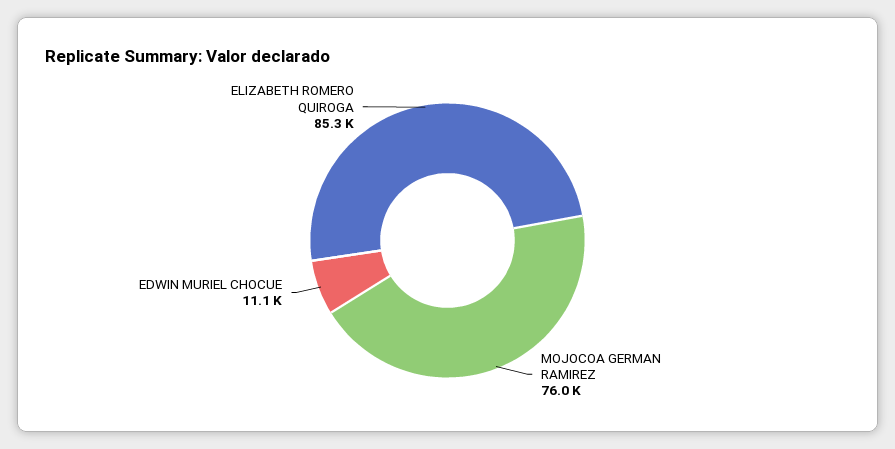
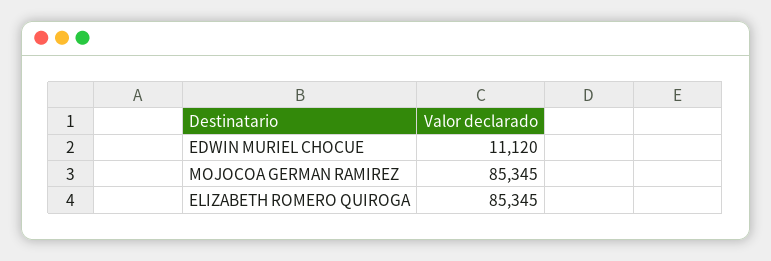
  {
-   "MOJOCOA GERMAN RAMIREZ": 76000,
+   "MOJOCOA GERMAN RAMIREZ": 85345,
    "EDWIN MURIEL CHOCUE": 11120,
    "ELIZABETH ROMERO QUIROGA": 85345
  }

